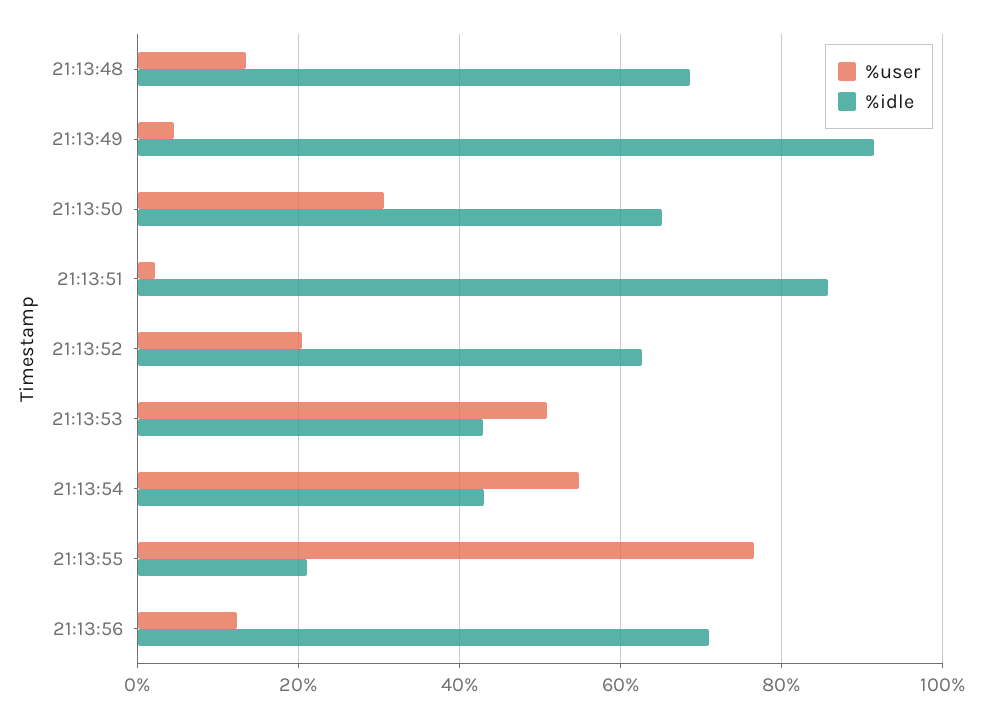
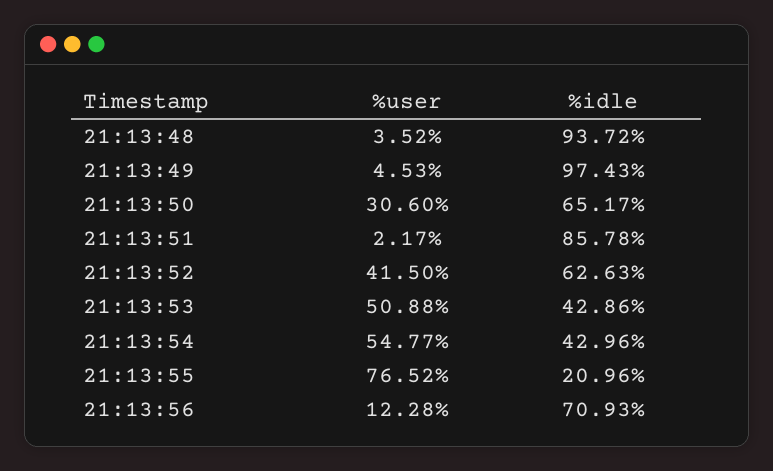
  {
    "%user": {
-     "21:13:48": 14,
+     "21:13:48": 3.52,
      "21:13:49": 4.53,
      "21:13:50": 30.6,
      "21:13:51": 2.17,
-     "21:13:52": 20,
+     "21:13:52": 41.5,
      "21:13:53": 50.88,
      "21:13:54": 54.77,
      "21:13:55": 76.52,
      "21:13:56": 12.28
    },
    "%idle": {
-     "21:13:48": 68,
+     "21:13:48": 93.72,
-     "21:13:49": 92,
+     "21:13:49": 97.43,
      "21:13:50": 65.17,
      "21:13:51": 85.78,
      "21:13:52": 62.63,
      "21:13:53": 42.86,
      "21:13:54": 42.96,
      "21:13:55": 20.96,
      "21:13:56": 70.93
    }
  }

